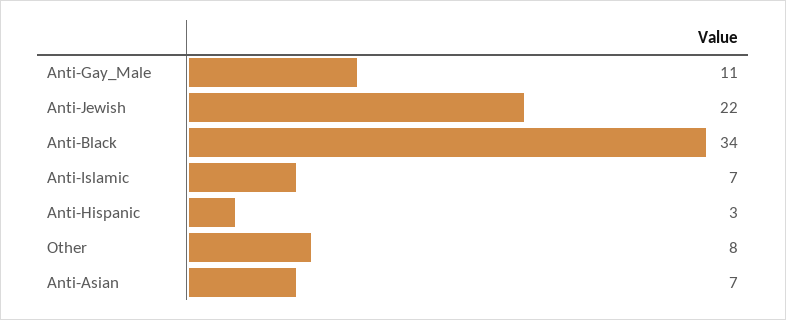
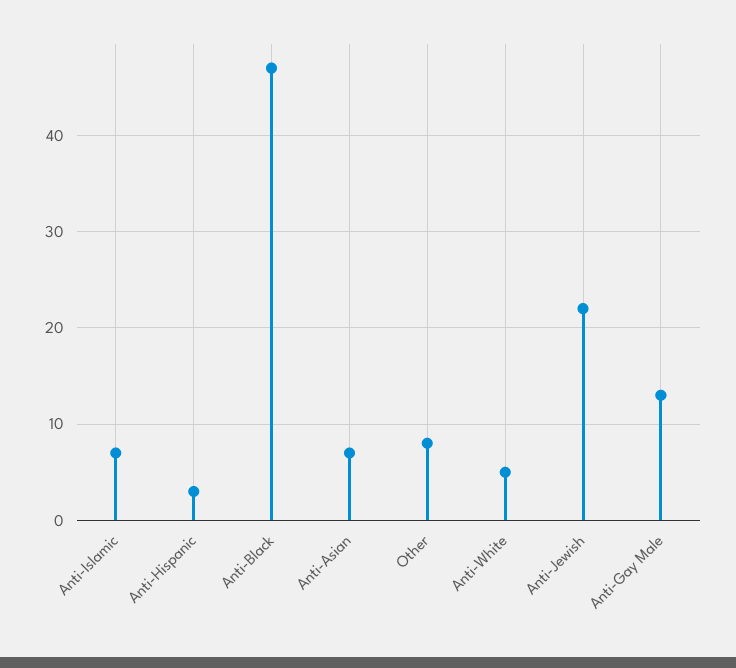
  {
-   "Anti-Gay_Male": 11,
+   "Anti-Gay_Male": 13,
    "Anti-Jewish": 22,
-   "Anti-Black": 34,
+   "Anti-Black": 47,
    "Anti-Islamic": 7,
    "Anti-Hispanic": 3,
    "Other": 8,
-   "Anti-Asian": 7
+   "Anti-Asian": 7,
+   "Anti-White": 5
  }

